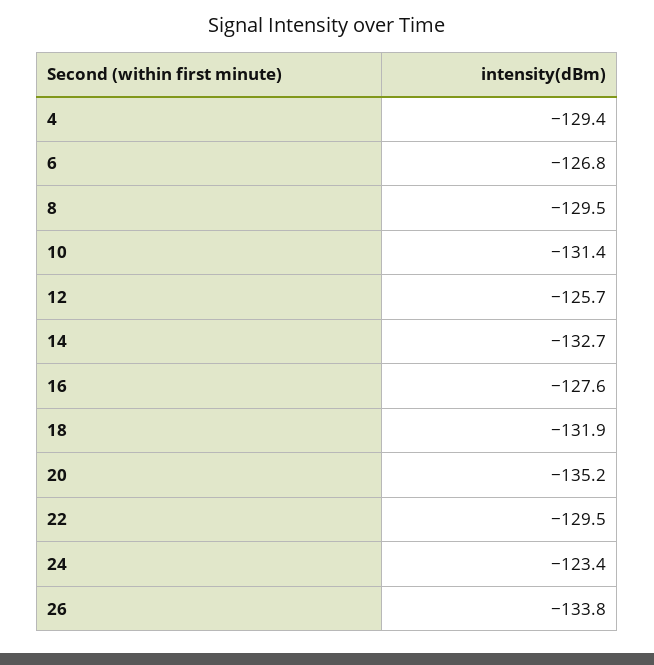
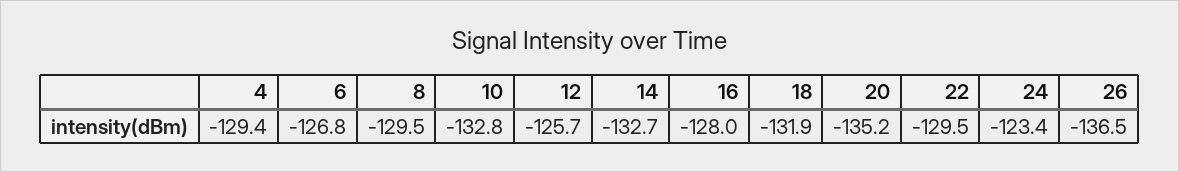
  {
    "4": -129.4,
    "6": -126.8,
    "8": -129.5,
-   "10": -131.4,
+   "10": -132.8,
    "12": -125.7,
    "14": -132.7,
-   "16": -127.6,
+   "16": -128,
    "18": -131.9,
    "20": -135.2,
    "22": -129.5,
    "24": -123.4,
-   "26": -133.8
+   "26": -136.5
  }

